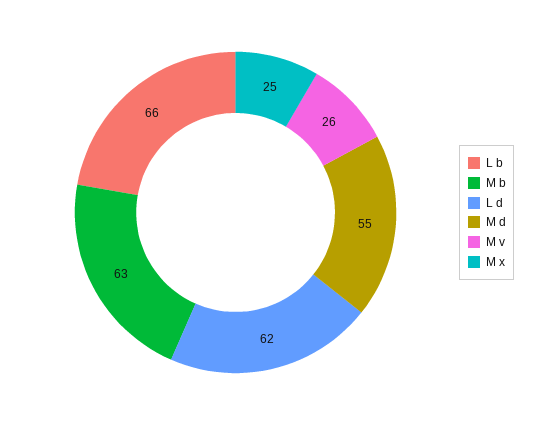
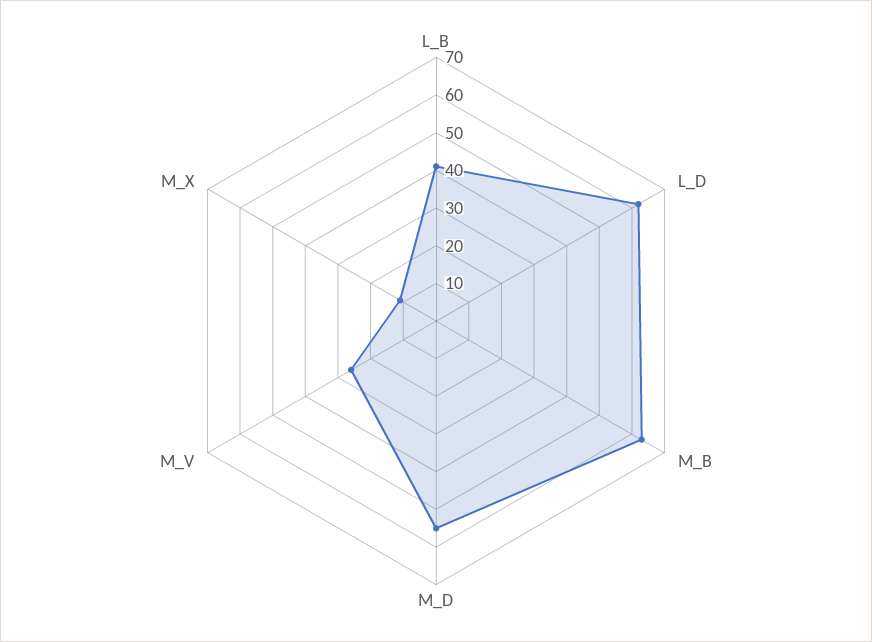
  {
-   "L b": 66,
+   "L b": 40,
    "M b": 63,
    "L d": 62,
    "M d": 55,
    "M v": 26,
-   "M x": 25
+   "M x": 10
  }

